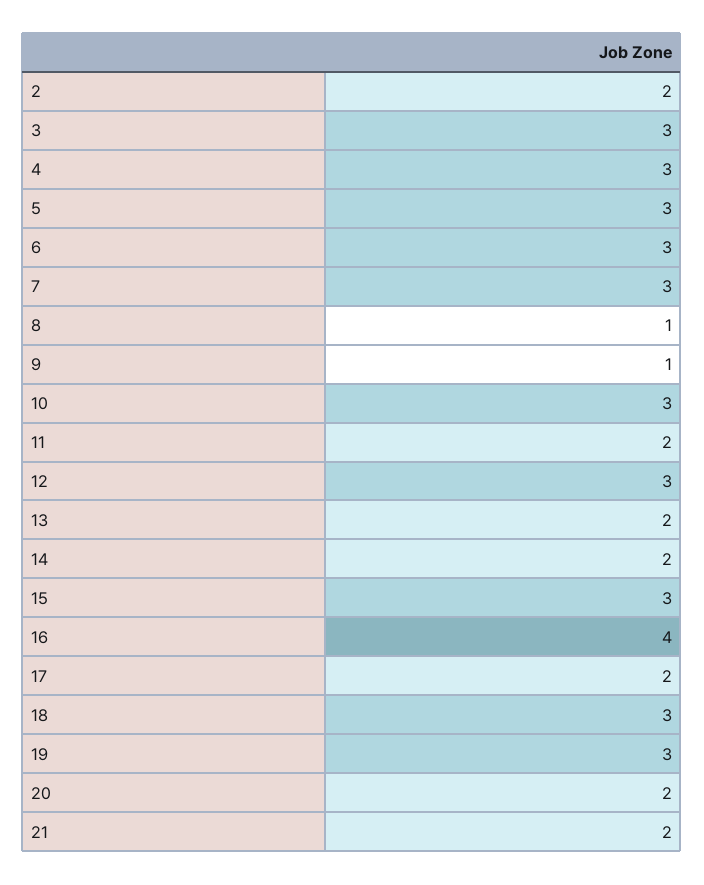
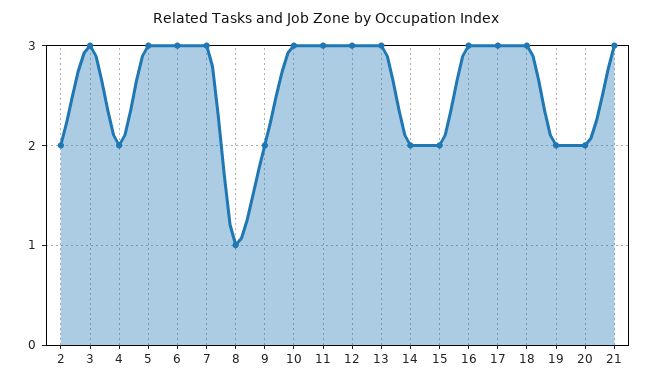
  {
    "2": 2,
    "3": 3,
-   "4": 3,
+   "4": 2,
    "5": 3,
    "6": 3,
    "7": 3,
    "8": 1,
-   "9": 1,
+   "9": 2,
    "10": 3,
-   "11": 2,
+   "11": 3,
    "12": 3,
-   "13": 2,
+   "13": 3,
    "14": 2,
-   "15": 3,
+   "15": 2,
-   "16": 4,
+   "16": 3,
-   "17": 2,
+   "17": 3,
    "18": 3,
-   "19": 3,
+   "19": 2,
    "20": 2,
-   "21": 2
+   "21": 3
  }

